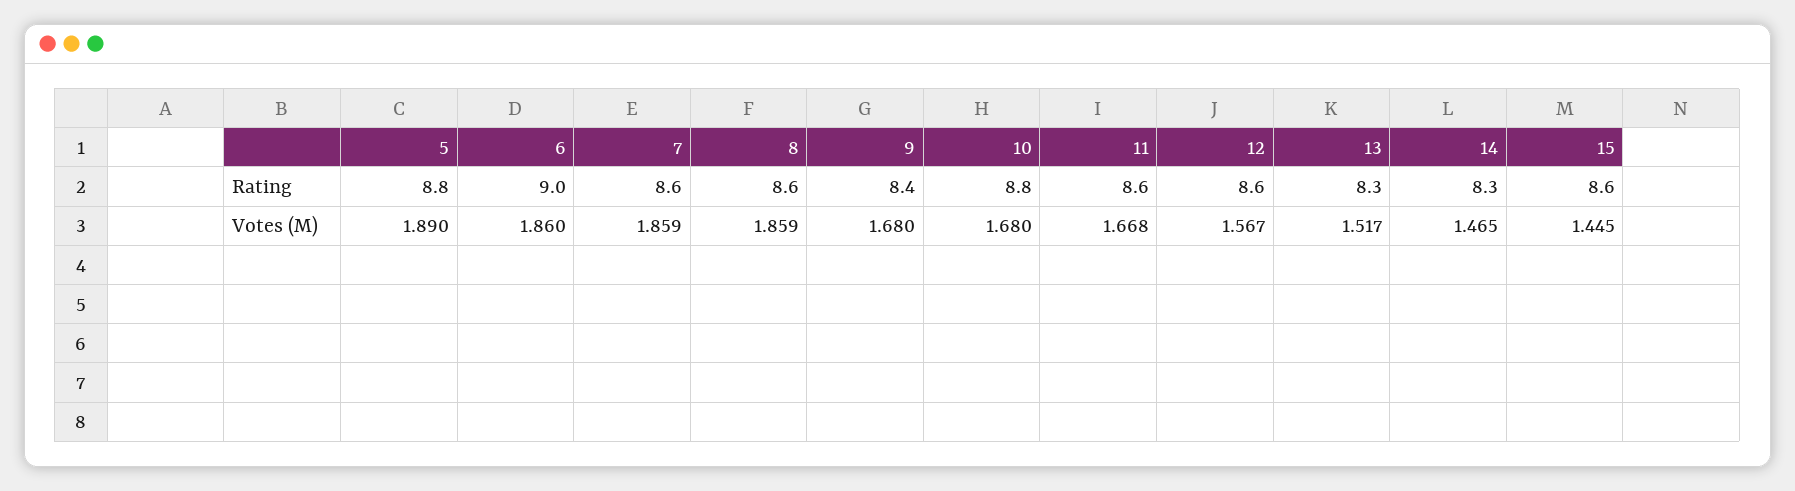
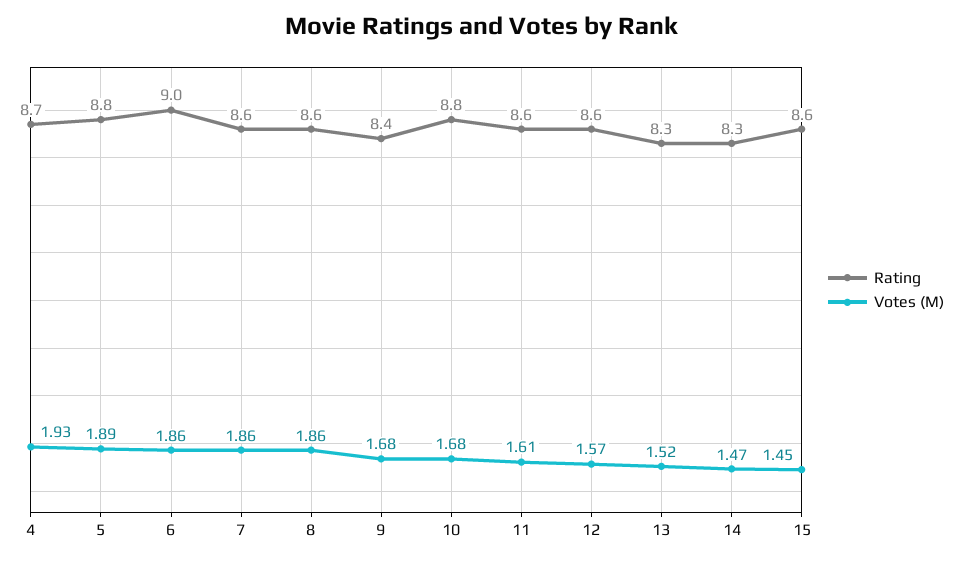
  {
    "Rating": {
      "5": 8.8,
      "6": 9,
      "7": 8.6,
      "8": 8.6,
      "9": 8.4,
      "10": 8.8,
      "11": 8.6,
      "12": 8.6,
      "13": 8.3,
      "14": 8.3,
-     "15": 8.6
+     "15": 8.6,
+     "4": 8.7
    },
    "Votes (M)": {
      "5": 1.89,
      "6": 1.86,
      "7": 1.859,
      "8": 1.859,
      "9": 1.68,
      "10": 1.68,
-     "11": 1.668,
+     "11": 1.61,
      "12": 1.567,
      "13": 1.517,
      "14": 1.465,
-     "15": 1.445
+     "15": 1.445,
+     "4": 1.93
    }
  }

